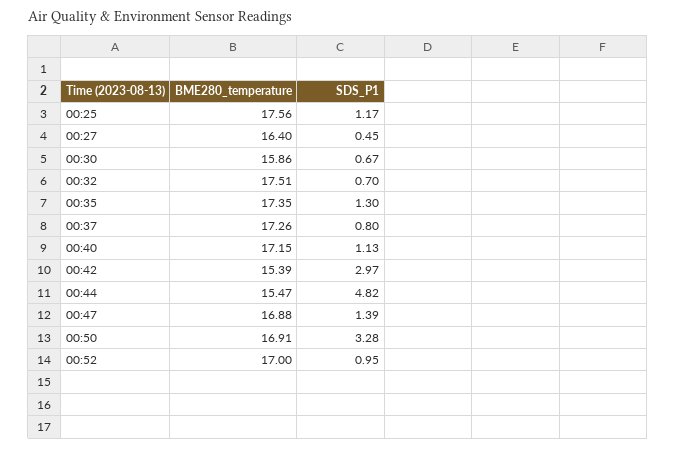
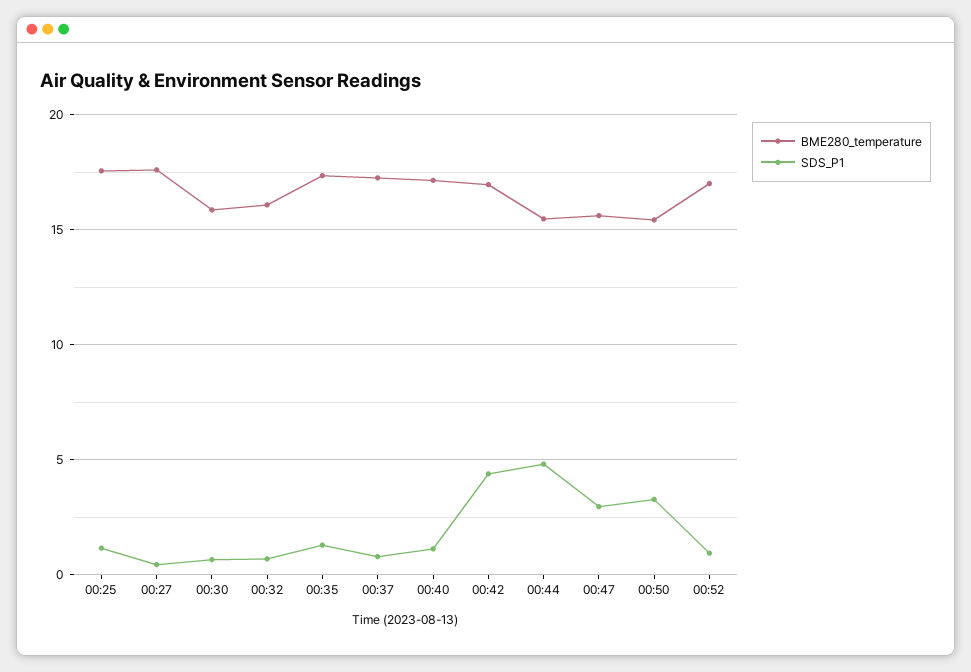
  {
    "BME280_temperature": {
      "00:25": 17.56,
-     "00:27": 16.4,
+     "00:27": 17.5,
      "00:30": 15.86,
-     "00:32": 17.51,
+     "00:32": 16,
      "00:35": 17.35,
      "00:37": 17.26,
      "00:40": 17.15,
-     "00:42": 15.39,
+     "00:42": 17,
      "00:44": 15.47,
-     "00:47": 16.88,
+     "00:47": 15.5,
-     "00:50": 16.91,
+     "00:50": 15.5,
      "00:52": 17
    },
    "SDS_P1": {
      "00:25": 1.17,
      "00:27": 0.45,
      "00:30": 0.67,
      "00:32": 0.7,
      "00:35": 1.3,
      "00:37": 0.8,
      "00:40": 1.13,
-     "00:42": 2.97,
+     "00:42": 4.5,
      "00:44": 4.82,
-     "00:47": 1.39,
+     "00:47": 3,
      "00:50": 3.28,
      "00:52": 0.95
    }
  }

